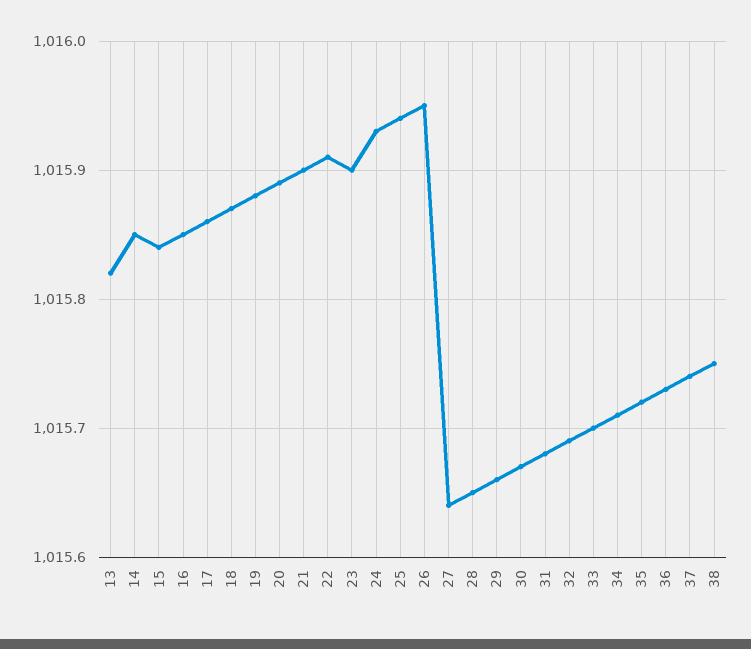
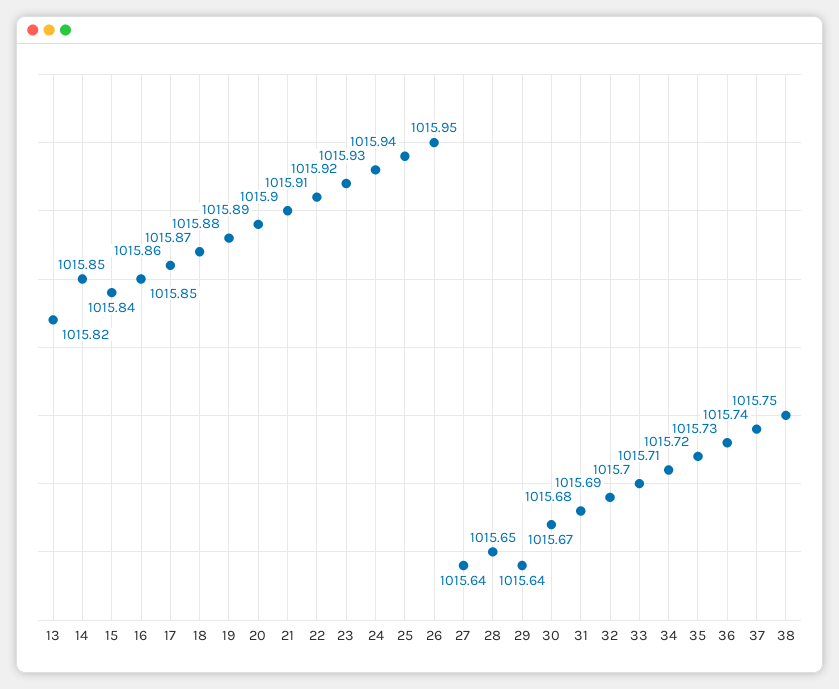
  {
    "13": 1015.82,
    "14": 1015.85,
    "15": 1015.84,
    "16": 1015.85,
    "17": 1015.86,
    "18": 1015.87,
    "19": 1015.88,
    "20": 1015.89,
    "21": 1015.9,
    "22": 1015.91,
-   "23": 1015.9,
+   "23": 1015.92,
    "24": 1015.93,
    "25": 1015.94,
    "26": 1015.95,
    "27": 1015.64,
    "28": 1015.65,
-   "29": 1015.66,
+   "29": 1015.64,
    "30": 1015.67,
    "31": 1015.68,
    "32": 1015.69,
    "33": 1015.7,
    "34": 1015.71,
    "35": 1015.72,
    "36": 1015.73,
    "37": 1015.74,
    "38": 1015.75
  }

